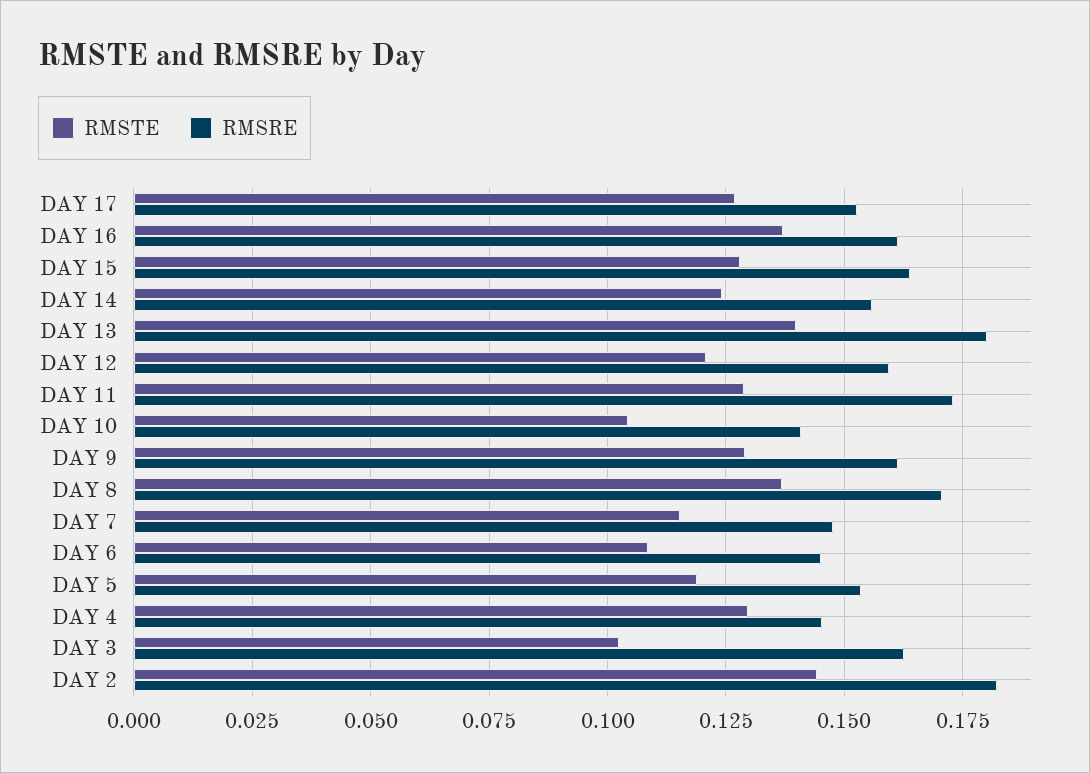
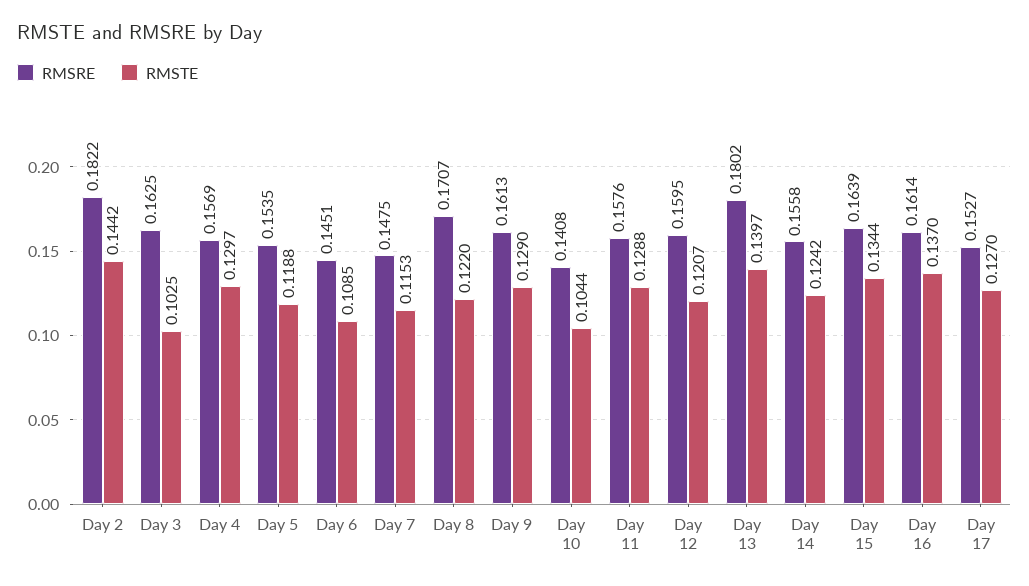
  {
    "RMSTE": {
      "DAY 17": 0.127,
      "DAY 16": 0.137,
-     "DAY 15": 0.1275,
+     "DAY 15": 0.1344,
      "DAY 14": 0.1242,
      "DAY 13": 0.1397,
      "DAY 12": 0.1207,
      "DAY 11": 0.1288,
      "DAY 10": 0.1044,
      "DAY 9": 0.129,
-     "DAY 8": 0.1375,
+     "DAY 8": 0.122,
      "DAY 7": 0.1153,
      "DAY 6": 0.1085,
      "DAY 5": 0.1188,
      "DAY 4": 0.1297,
      "DAY 3": 0.1025,
      "DAY 2": 0.1442
    },
    "RMSRE": {
      "DAY 17": 0.1527,
      "DAY 16": 0.1614,
      "DAY 15": 0.1639,
      "DAY 14": 0.1558,
      "DAY 13": 0.1802,
      "DAY 12": 0.1595,
-     "DAY 11": 0.1725,
+     "DAY 11": 0.1576,
      "DAY 10": 0.1408,
      "DAY 9": 0.1613,
      "DAY 8": 0.1707,
      "DAY 7": 0.1475,
      "DAY 6": 0.1451,
      "DAY 5": 0.1535,
-     "DAY 4": 0.145,
+     "DAY 4": 0.1569,
      "DAY 3": 0.1625,
      "DAY 2": 0.1822
    }
  }

